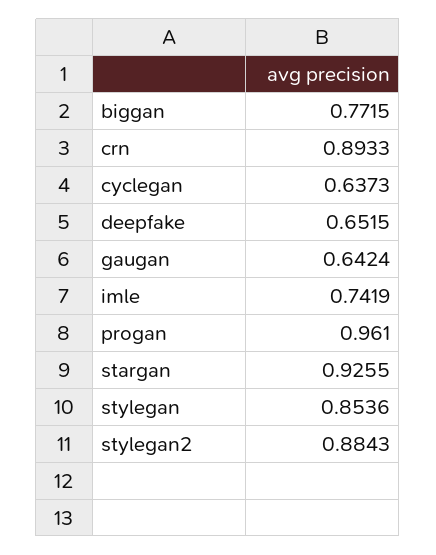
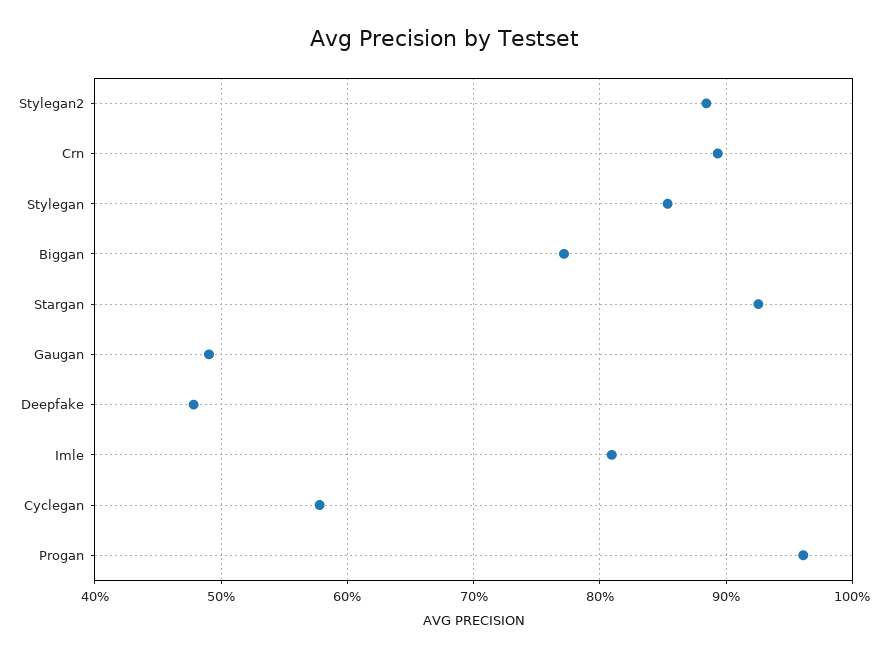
  {
    "biggan": 0.7715,
    "crn": 0.8933,
-   "cyclegan": 0.6373,
+   "cyclegan": 0.58,
-   "deepfake": 0.6515,
+   "deepfake": 0.48,
-   "gaugan": 0.6424,
+   "gaugan": 0.49,
-   "imle": 0.7419,
+   "imle": 0.81,
    "progan": 0.961,
    "stargan": 0.9255,
    "stylegan": 0.8536,
    "stylegan2": 0.8843
  }

